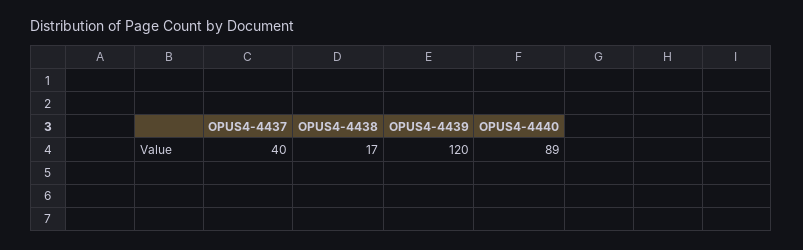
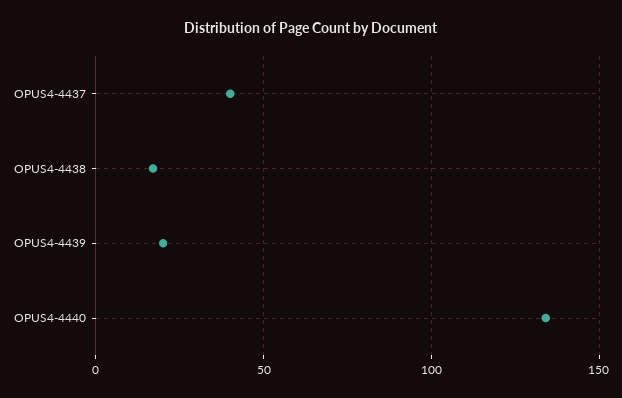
  {
    "OPUS4-4437": 40,
    "OPUS4-4438": 17,
-   "OPUS4-4439": 120,
+   "OPUS4-4439": 20,
-   "OPUS4-4440": 89
+   "OPUS4-4440": 135
  }

